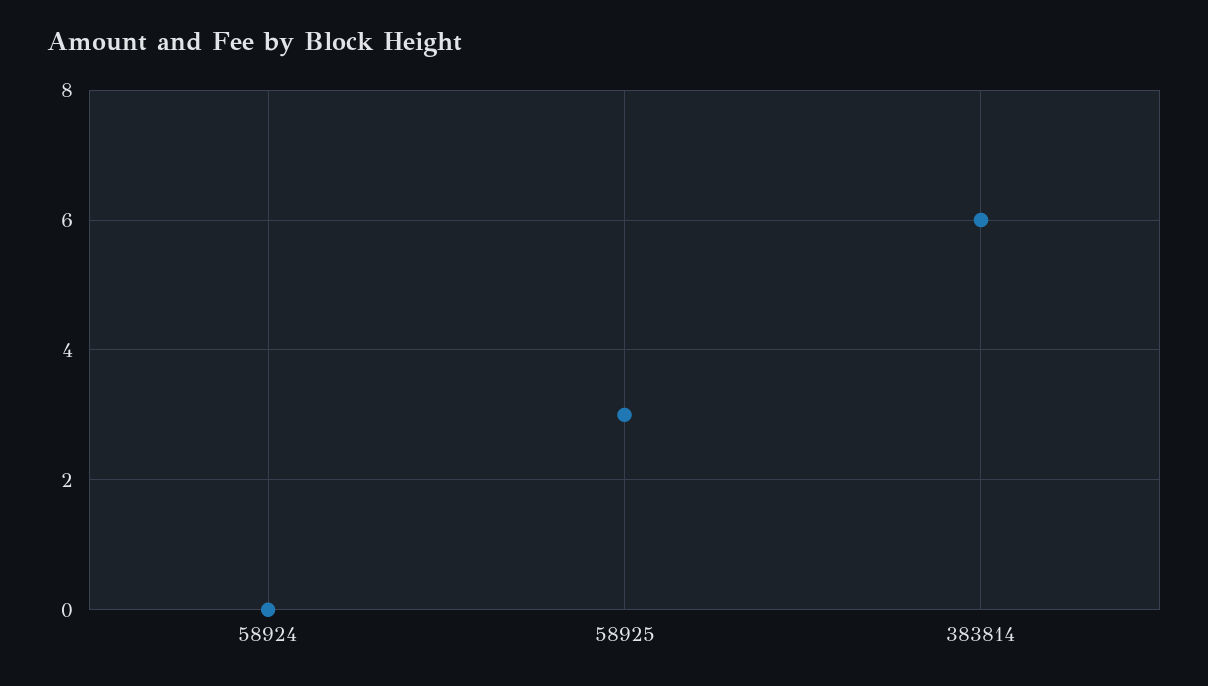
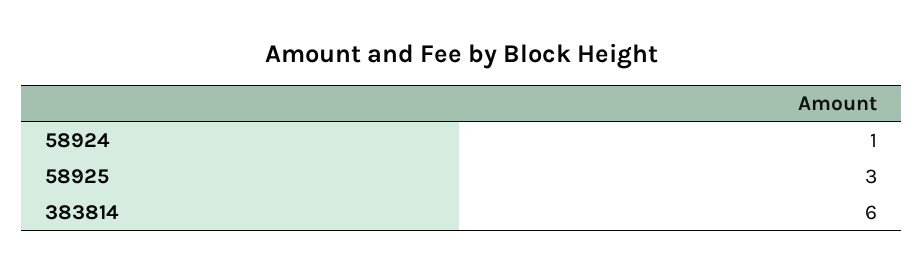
  {
-   "58924": 0,
+   "58924": 1,
    "58925": 3,
    "383814": 6
  }

